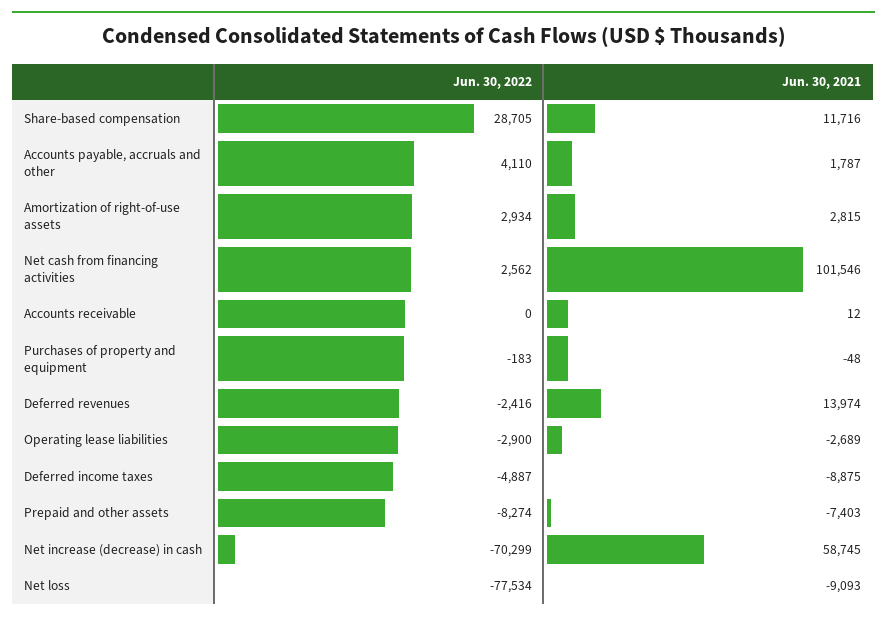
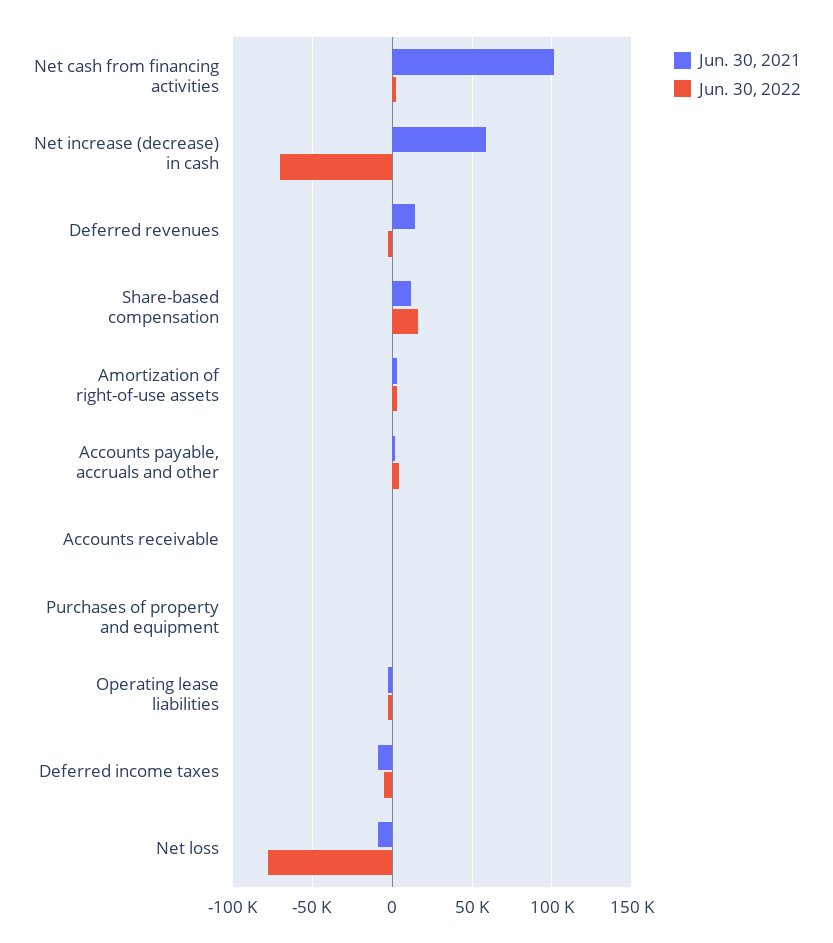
  {
    "Jun. 30, 2022": {
-     "Share-based compensation": 28705,
+     "Share-based compensation": 15000,
      "Accounts payable, accruals and other": 4110,
      "Amortization of right-of-use assets": 2934,
      "Net cash from financing activities": 2562,
      "Accounts receivable": 0,
      "Purchases of property and equipment": -183,
      "Deferred revenues": -2416,
      "Operating lease liabilities": -2900,
      "Deferred income taxes": -4887,
-     "Prepaid and other assets": -8274,
      "Net increase (decrease) in cash": -70299,
      "Net loss": -77534
    },
    "Jun. 30, 2021": {
      "Share-based compensation": 11716,
      "Accounts payable, accruals and other": 1787,
      "Amortization of right-of-use assets": 2815,
      "Net cash from financing activities": 101546,
      "Accounts receivable": 12,
      "Purchases of property and equipment": -48,
      "Deferred revenues": 13974,
      "Operating lease liabilities": -2689,
      "Deferred income taxes": -8875,
-     "Prepaid and other assets": -7403,
      "Net increase (decrease) in cash": 58745,
      "Net loss": -9093
    }
  }

